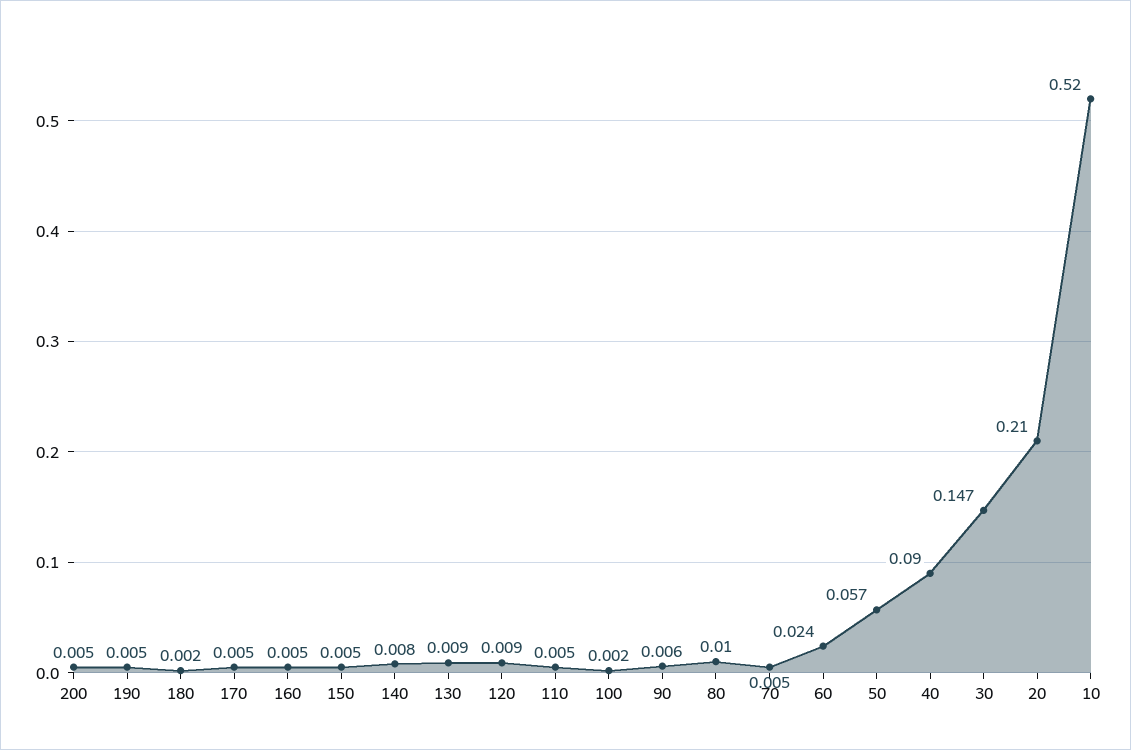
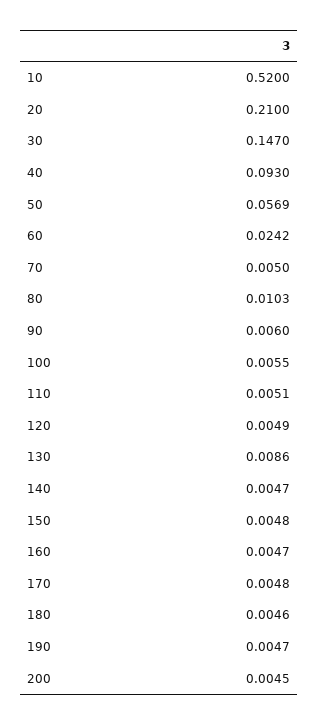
  {
    "200": 0.0045,
    "190": 0.0047,
-   "180": 0.002,
+   "180": 0.0046,
    "170": 0.0048,
    "160": 0.0047,
    "150": 0.0048,
-   "140": 0.008,
+   "140": 0.0047,
    "130": 0.0086,
-   "120": 0.009,
+   "120": 0.0049,
    "110": 0.0051,
-   "100": 0.002,
+   "100": 0.0055,
    "90": 0.006,
    "80": 0.0103,
    "70": 0.005,
    "60": 0.0242,
    "50": 0.0569,
-   "40": 0.09,
+   "40": 0.093,
    "30": 0.147,
    "20": 0.21,
    "10": 0.52
  }

